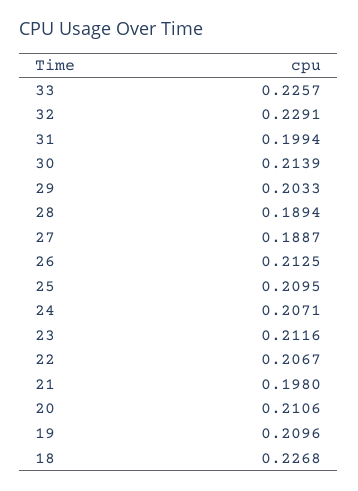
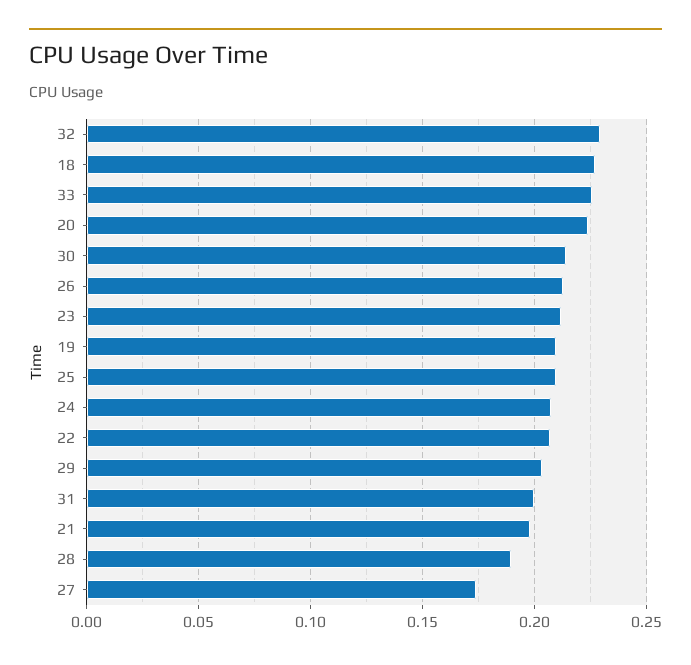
  {
    "33": 0.2257,
    "32": 0.2291,
    "31": 0.1994,
    "30": 0.2139,
    "29": 0.2033,
    "28": 0.1894,
-   "27": 0.1887,
+   "27": 0.175,
    "26": 0.2125,
    "25": 0.2095,
    "24": 0.2071,
    "23": 0.2116,
    "22": 0.2067,
    "21": 0.198,
-   "20": 0.2106,
+   "20": 0.225,
    "19": 0.2096,
    "18": 0.2268
  }

